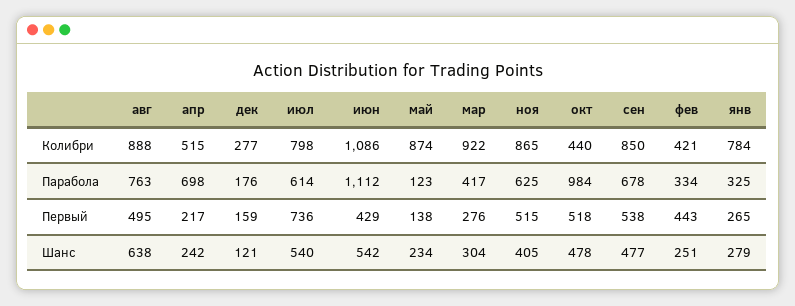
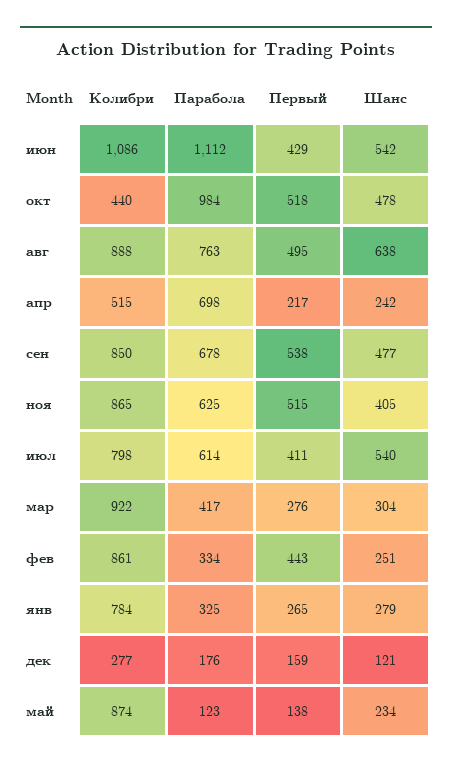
  {
    "авг": {
      "Колибри": 888,
      "Парабола": 763,
      "Первый": 495,
      "Шанс": 638
    },
    "апр": {
      "Колибри": 515,
      "Парабола": 698,
      "Первый": 217,
      "Шанс": 242
    },
    "дек": {
      "Колибри": 277,
      "Парабола": 176,
      "Первый": 159,
      "Шанс": 121
    },
    "июл": {
      "Колибри": 798,
      "Парабола": 614,
-     "Первый": 736,
+     "Первый": 411,
      "Шанс": 540
    },
    "июн": {
      "Колибри": 1086,
      "Парабола": 1112,
      "Первый": 429,
      "Шанс": 542
    },
    "май": {
      "Колибри": 874,
      "Парабола": 123,
      "Первый": 138,
      "Шанс": 234
    },
    "мар": {
      "Колибри": 922,
      "Парабола": 417,
      "Первый": 276,
      "Шанс": 304
    },
    "ноя": {
      "Колибри": 865,
      "Парабола": 625,
      "Первый": 515,
      "Шанс": 405
    },
    "окт": {
      "Колибри": 440,
      "Парабола": 984,
      "Первый": 518,
      "Шанс": 478
    },
    "сен": {
      "Колибри": 850,
      "Парабола": 678,
      "Первый": 538,
      "Шанс": 477
    },
    "фев": {
-     "Колибри": 421,
+     "Колибри": 861,
      "Парабола": 334,
      "Первый": 443,
      "Шанс": 251
    },
    "янв": {
      "Колибри": 784,
      "Парабола": 325,
      "Первый": 265,
      "Шанс": 279
    }
  }

